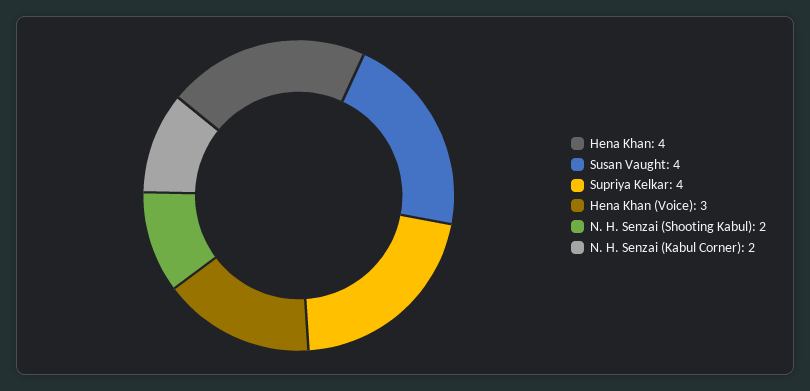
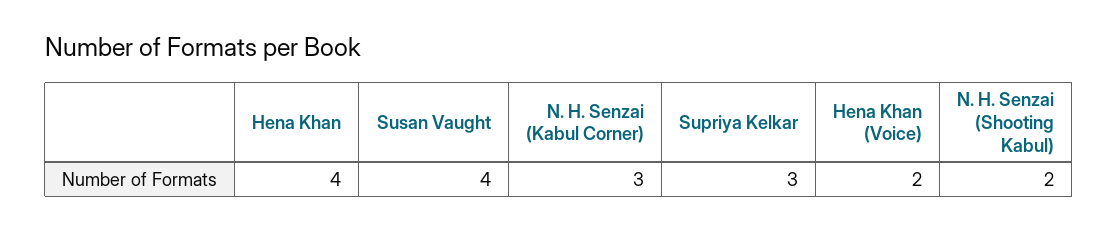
  {
    "Hena Khan": 4,
    "Susan Vaught": 4,
-   "Supriya Kelkar": 4,
+   "Supriya Kelkar": 3,
-   "Hena Khan (Voice)": 3,
+   "Hena Khan (Voice)": 2,
    "N. H. Senzai (Shooting Kabul)": 2,
-   "N. H. Senzai (Kabul Corner)": 2
+   "N. H. Senzai (Kabul Corner)": 3
  }

